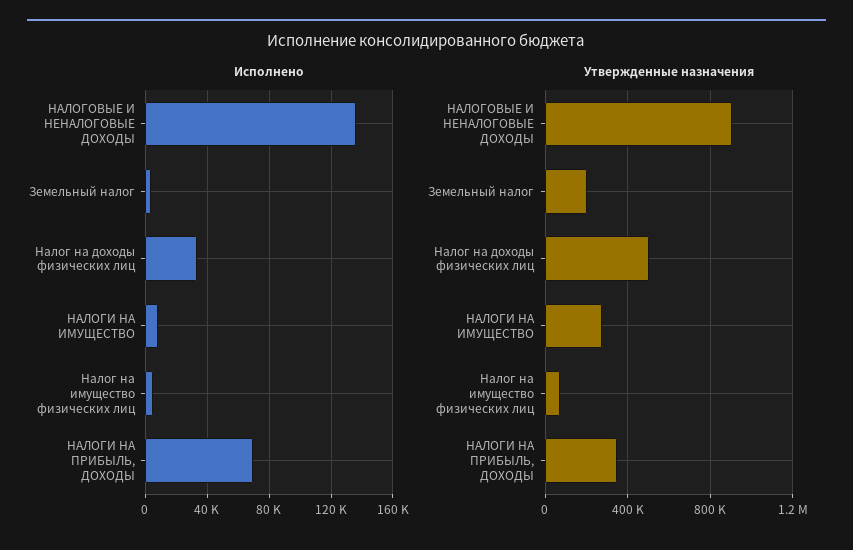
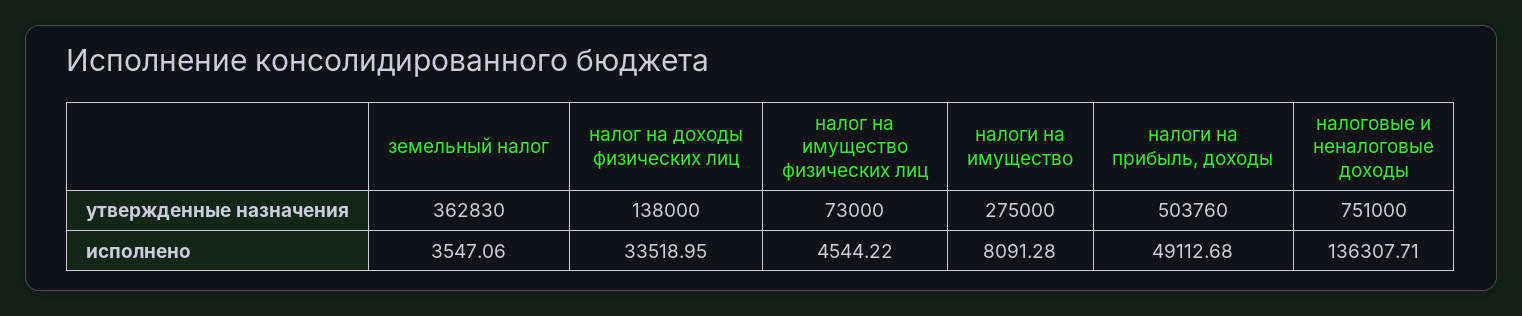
  {
    "Исполнено": {
      "НАЛОГОВЫЕ И НЕНАЛОГОВЫЕ ДОХОДЫ": 136307.71,
      "Земельный налог": 3547.06,
      "Налог на доходы физических лиц": 33518.95,
      "НАЛОГИ НА ИМУЩЕСТВО": 8091.28,
      "Налог на имущество физических лиц": 4544.22,
-     "НАЛОГИ НА ПРИБЫЛЬ, ДОХОДЫ": 70000
+     "НАЛОГИ НА ПРИБЫЛЬ, ДОХОДЫ": 49112.68
    },
    "Утвержденные назначения": {
-     "НАЛОГОВЫЕ И НЕНАЛОГОВЫЕ ДОХОДЫ": 900000,
+     "НАЛОГОВЫЕ И НЕНАЛОГОВЫЕ ДОХОДЫ": 751000,
-     "Земельный налог": 200000,
+     "Земельный налог": 362830,
-     "Налог на доходы физических лиц": 500000,
+     "Налог на доходы физических лиц": 138000,
      "НАЛОГИ НА ИМУЩЕСТВО": 275000,
      "Налог на имущество физических лиц": 73000,
-     "НАЛОГИ НА ПРИБЫЛЬ, ДОХОДЫ": 350000
+     "НАЛОГИ НА ПРИБЫЛЬ, ДОХОДЫ": 503760
    }
  }

